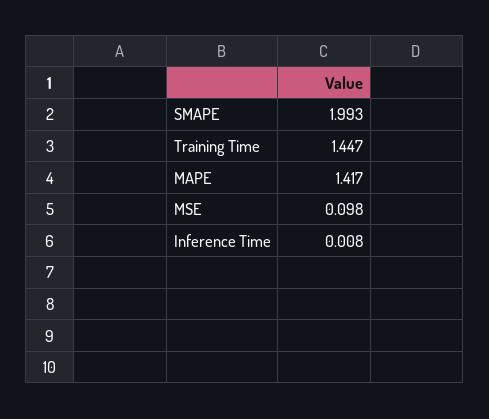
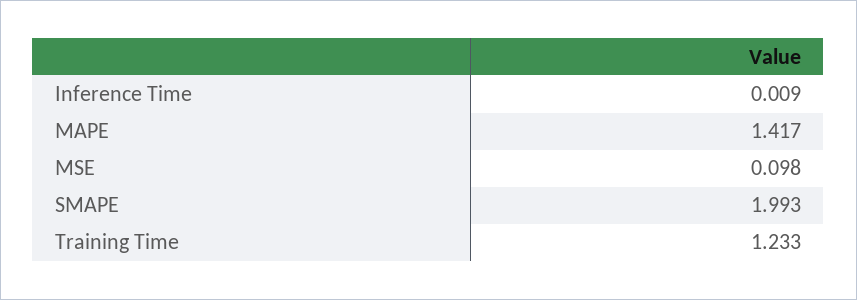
  {
    "SMAPE": 1.993,
-   "Training Time": 1.447,
+   "Training Time": 1.233,
    "MAPE": 1.417,
    "MSE": 0.098,
-   "Inference Time": 0.008
+   "Inference Time": 0.009
  }

